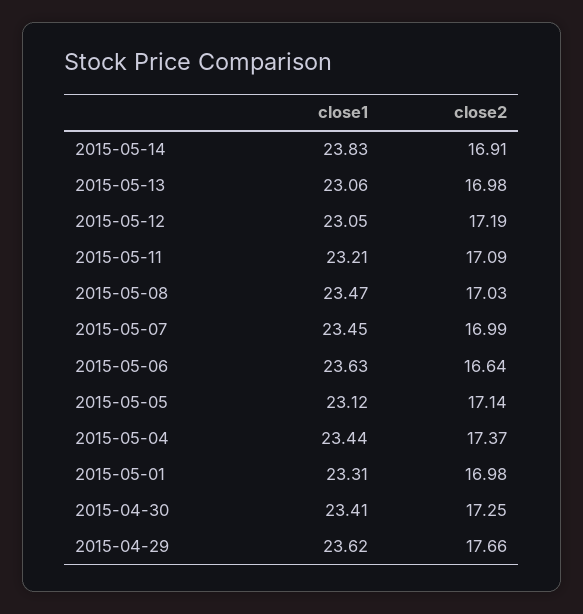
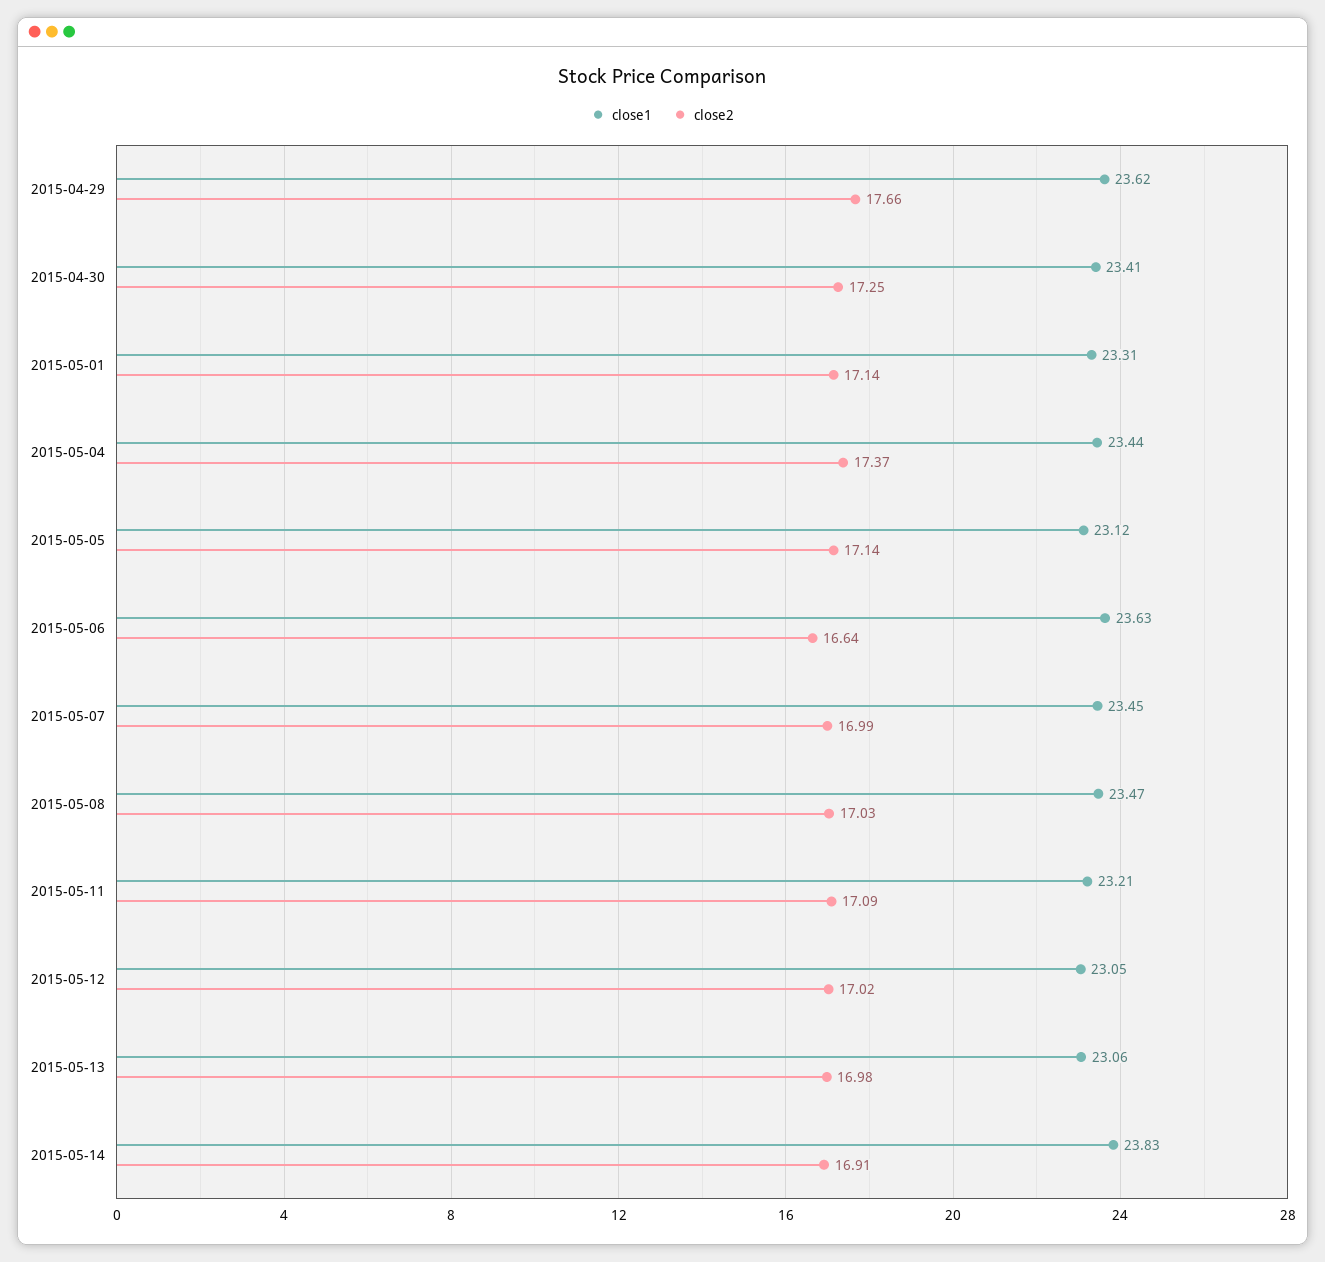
  {
    "close1": {
      "2015-05-14": 23.83,
      "2015-05-13": 23.06,
      "2015-05-12": 23.05,
      "2015-05-11": 23.21,
      "2015-05-08": 23.47,
      "2015-05-07": 23.45,
      "2015-05-06": 23.63,
      "2015-05-05": 23.12,
      "2015-05-04": 23.44,
      "2015-05-01": 23.31,
      "2015-04-30": 23.41,
      "2015-04-29": 23.62
    },
    "close2": {
      "2015-05-14": 16.91,
      "2015-05-13": 16.98,
-     "2015-05-12": 17.19,
+     "2015-05-12": 17.02,
      "2015-05-11": 17.09,
      "2015-05-08": 17.03,
      "2015-05-07": 16.99,
      "2015-05-06": 16.64,
      "2015-05-05": 17.14,
      "2015-05-04": 17.37,
-     "2015-05-01": 16.98,
+     "2015-05-01": 17.14,
      "2015-04-30": 17.25,
      "2015-04-29": 17.66
    }
  }

